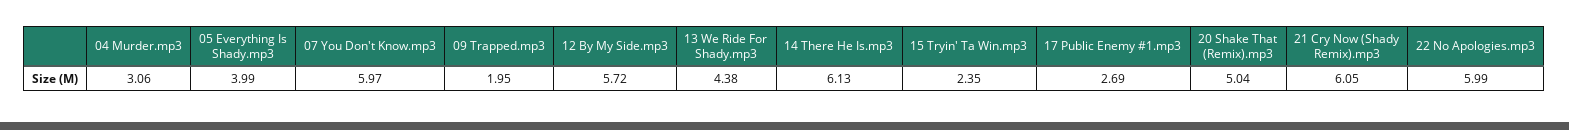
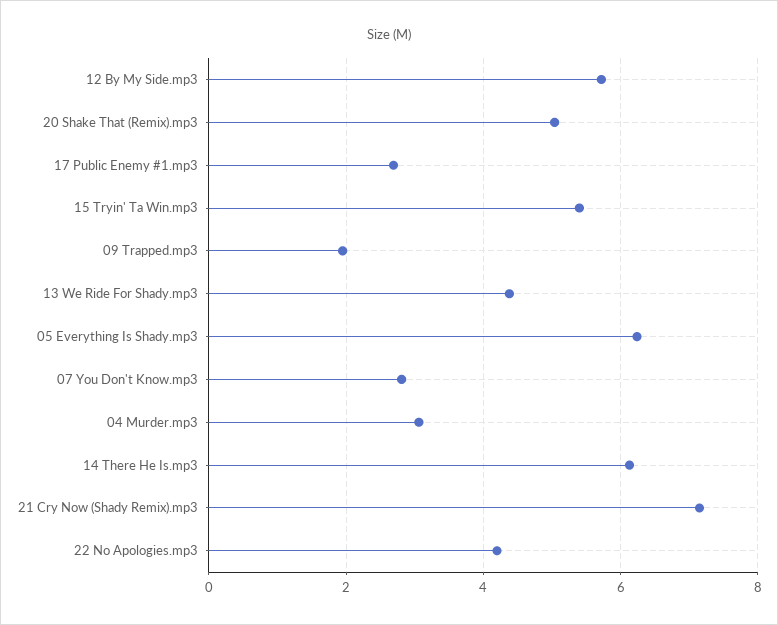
  {
    "04 Murder.mp3": 3.06,
-   "05 Everything Is Shady.mp3": 3.99,
+   "05 Everything Is Shady.mp3": 6.2,
-   "07 You Don't Know.mp3": 5.97,
+   "07 You Don't Know.mp3": 2.8,
    "09 Trapped.mp3": 1.95,
    "12 By My Side.mp3": 5.72,
    "13 We Ride For Shady.mp3": 4.38,
    "14 There He Is.mp3": 6.13,
-   "15 Tryin' Ta Win.mp3": 2.35,
+   "15 Tryin' Ta Win.mp3": 5.4,
    "17 Public Enemy #1.mp3": 2.69,
    "20 Shake That (Remix).mp3": 5.04,
-   "21 Cry Now (Shady Remix).mp3": 6.05,
+   "21 Cry Now (Shady Remix).mp3": 7.2,
-   "22 No Apologies.mp3": 5.99
+   "22 No Apologies.mp3": 4.2
  }

